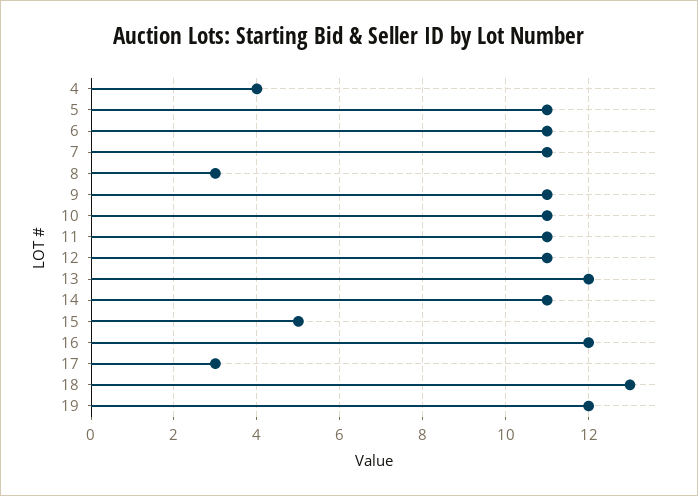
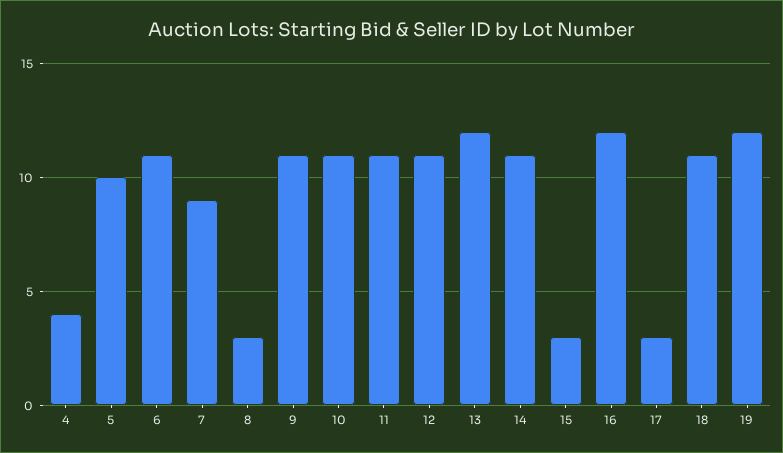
  {
    "4": 4,
-   "5": 11,
+   "5": 10,
    "6": 11,
-   "7": 11,
+   "7": 9,
    "8": 3,
    "9": 11,
    "10": 11,
    "11": 11,
    "12": 11,
    "13": 12,
    "14": 11,
-   "15": 5,
+   "15": 3,
    "16": 12,
    "17": 3,
-   "18": 13,
+   "18": 11,
    "19": 12
  }

